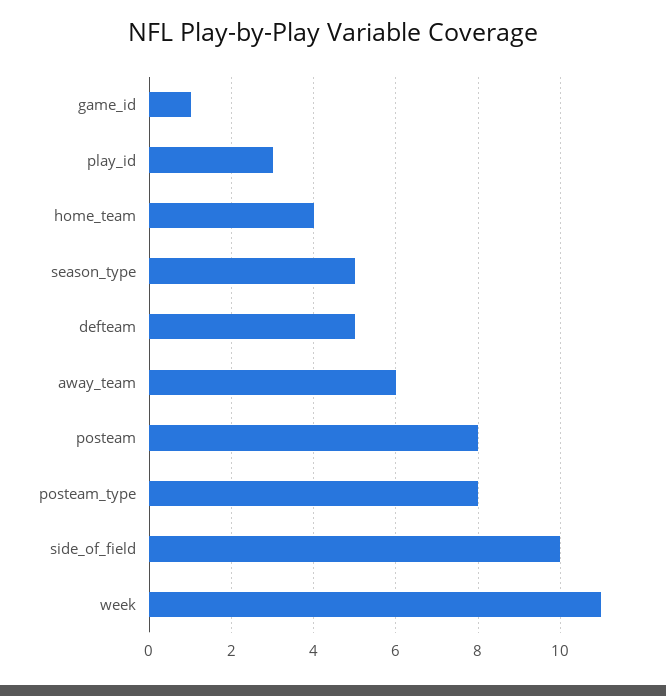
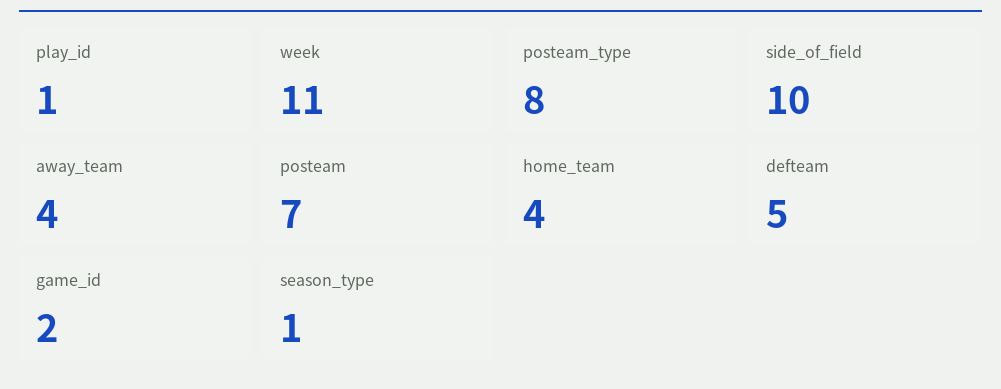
  {
-   "game_id": 1,
+   "game_id": 2,
-   "play_id": 3,
+   "play_id": 1,
    "home_team": 4,
-   "season_type": 5,
+   "season_type": 1,
    "defteam": 5,
-   "away_team": 6,
+   "away_team": 4,
-   "posteam": 8,
+   "posteam": 7,
    "posteam_type": 8,
    "side_of_field": 10,
    "week": 11
  }

